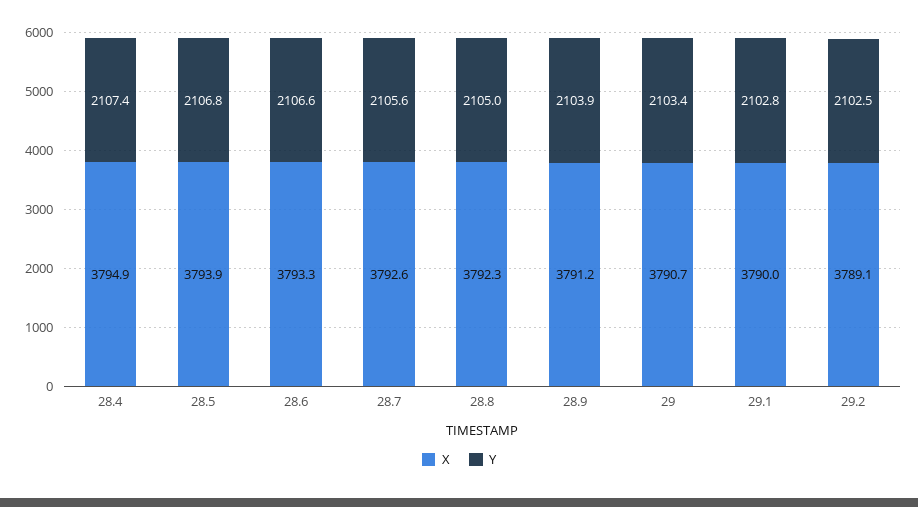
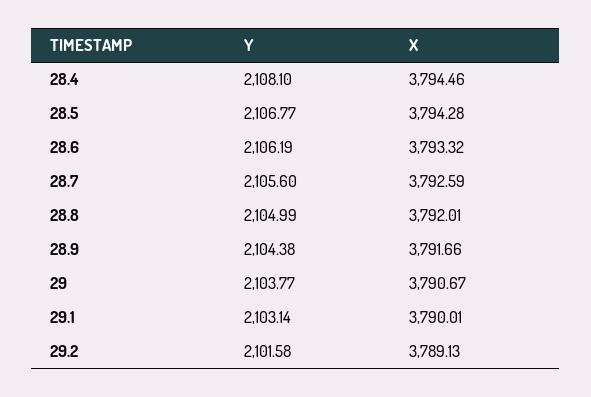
  {
    "X": {
-     "28.4": 3794.9,
+     "28.4": 3794.46,
-     "28.5": 3793.9,
+     "28.5": 3794.28,
      "28.6": 3793.32,
      "28.7": 3792.59,
-     "28.8": 3792.3,
+     "28.8": 3792.01,
-     "28.9": 3791.2,
+     "28.9": 3791.66,
      "29": 3790.67,
      "29.1": 3790.01,
      "29.2": 3789.13
    },
    "Y": {
-     "28.4": 2107.4,
+     "28.4": 2108.1,
      "28.5": 2106.77,
-     "28.6": 2106.6,
+     "28.6": 2106.19,
      "28.7": 2105.6,
      "28.8": 2104.99,
-     "28.9": 2103.9,
+     "28.9": 2104.38,
-     "29": 2103.4,
+     "29": 2103.77,
-     "29.1": 2102.8,
+     "29.1": 2103.14,
-     "29.2": 2102.5
+     "29.2": 2101.58
    }
  }

